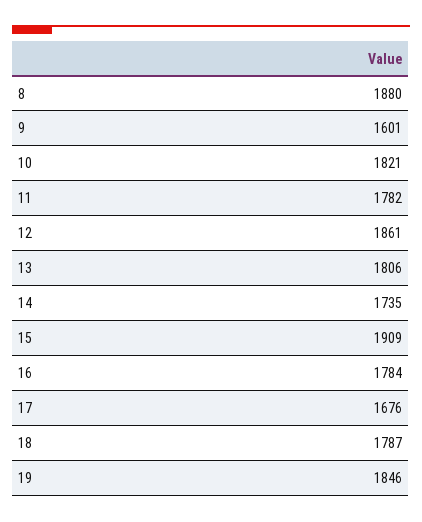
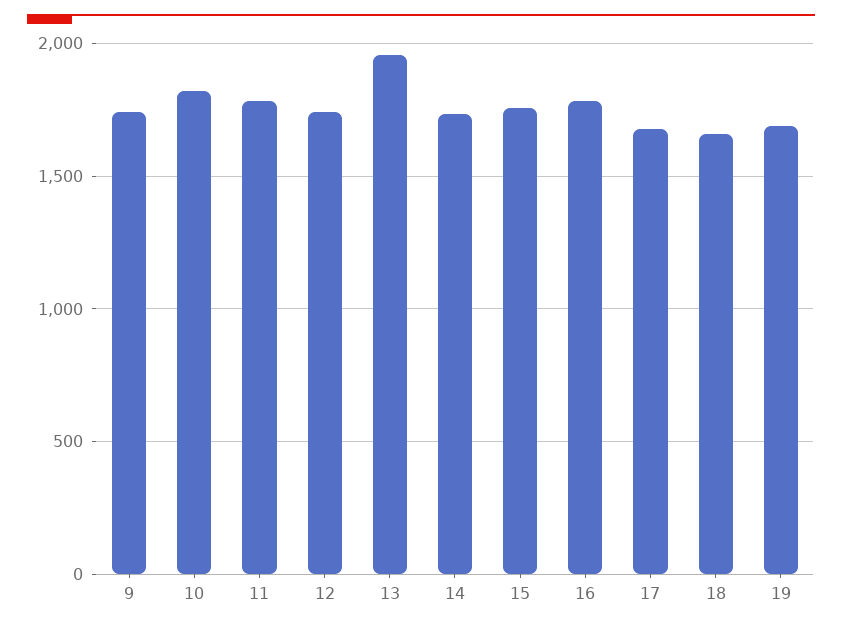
  {
-   "8": 1880,
-   "9": 1601,
+   "9": 1750,
    "10": 1821,
    "11": 1782,
-   "12": 1861,
+   "12": 1750,
-   "13": 1806,
+   "13": 1950,
    "14": 1735,
-   "15": 1909,
+   "15": 1750,
    "16": 1784,
    "17": 1676,
-   "18": 1787,
+   "18": 1650,
-   "19": 1846
+   "19": 1700
  }

